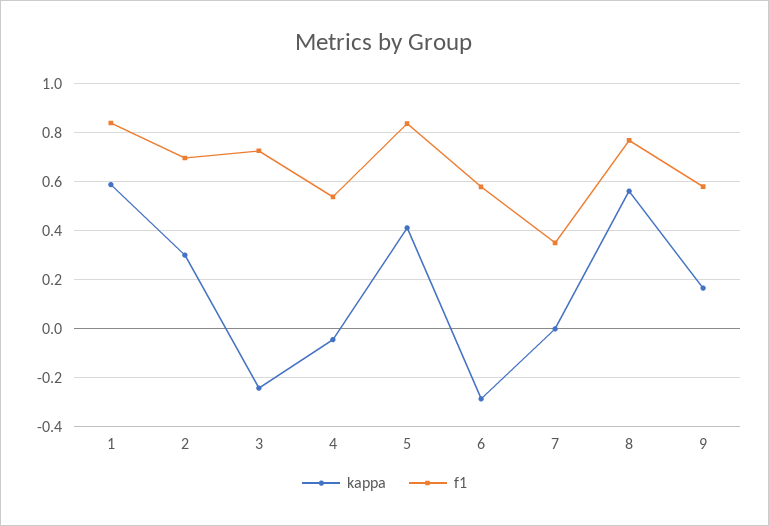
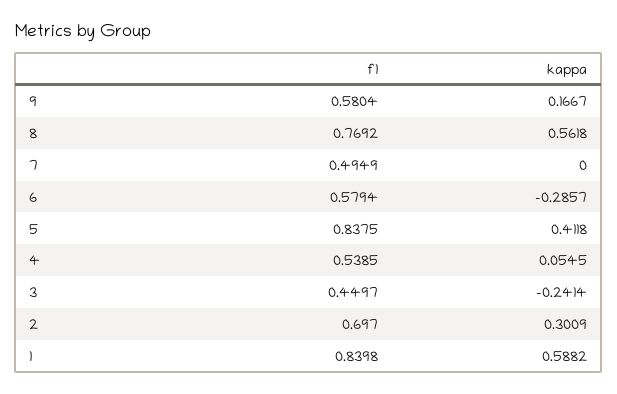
  {
    "kappa": {
      "1": 0.5882,
      "2": 0.3009,
      "3": -0.2414,
-     "4": -0.05,
+     "4": 0.0545,
      "5": 0.4118,
      "6": -0.2857,
      "7": 0,
      "8": 0.5618,
      "9": 0.1667
    },
    "f1": {
      "1": 0.8398,
      "2": 0.697,
-     "3": 0.725,
+     "3": 0.4497,
      "4": 0.5385,
      "5": 0.8375,
      "6": 0.5794,
-     "7": 0.35,
+     "7": 0.4949,
      "8": 0.7692,
      "9": 0.5804
    }
  }

